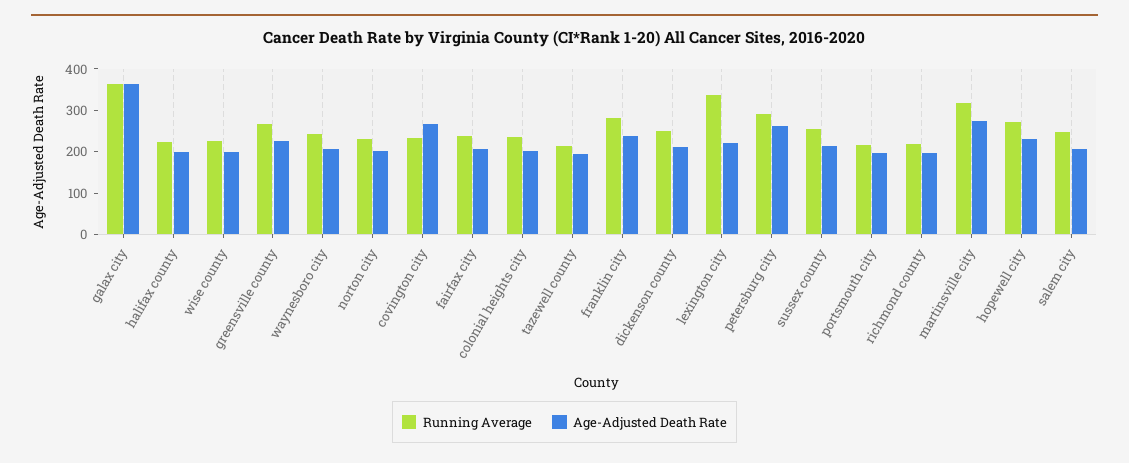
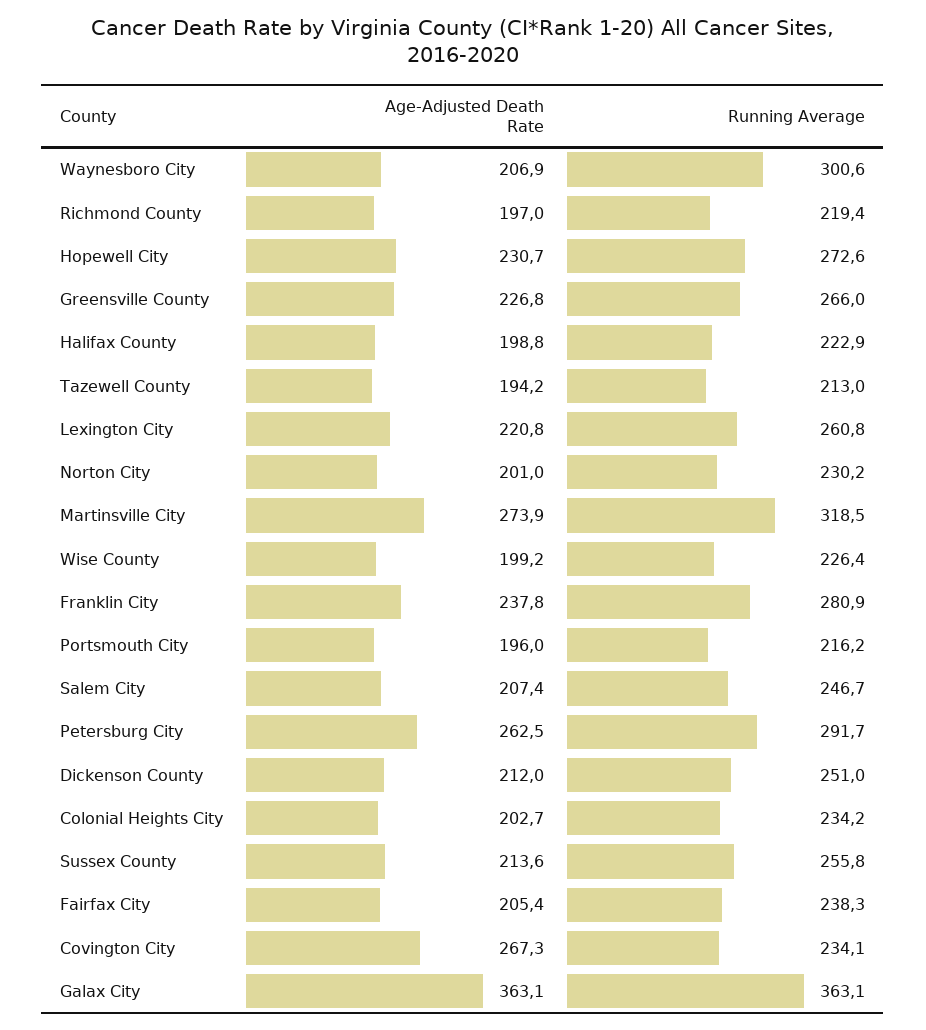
  {
    "Running Average": {
      "galax city": 363.1,
      "halifax county": 222.9,
      "wise county": 226.4,
      "greensville county": 266,
-     "waynesboro city": 240,
+     "waynesboro city": 300.6,
      "norton city": 230.2,
      "covington city": 234.1,
      "fairfax city": 238.3,
      "colonial heights city": 234.2,
      "tazewell county": 213,
      "franklin city": 280.9,
      "dickenson county": 251,
-     "lexington city": 340,
+     "lexington city": 260.8,
      "petersburg city": 291.7,
      "sussex county": 255.8,
      "portsmouth city": 216.2,
      "richmond county": 219.4,
      "martinsville city": 318.5,
      "hopewell city": 272.6,
      "salem city": 246.7
    },
    "Age-Adjusted Death Rate": {
      "galax city": 363.1,
      "halifax county": 198.8,
      "wise county": 199.2,
      "greensville county": 226.8,
      "waynesboro city": 206.9,
      "norton city": 201,
      "covington city": 267.3,
      "fairfax city": 205.4,
      "colonial heights city": 202.7,
      "tazewell county": 194.2,
      "franklin city": 237.8,
      "dickenson county": 212,
      "lexington city": 220.8,
      "petersburg city": 262.5,
      "sussex county": 213.6,
      "portsmouth city": 196,
      "richmond county": 197,
      "martinsville city": 273.9,
      "hopewell city": 230.7,
      "salem city": 207.4
    }
  }

